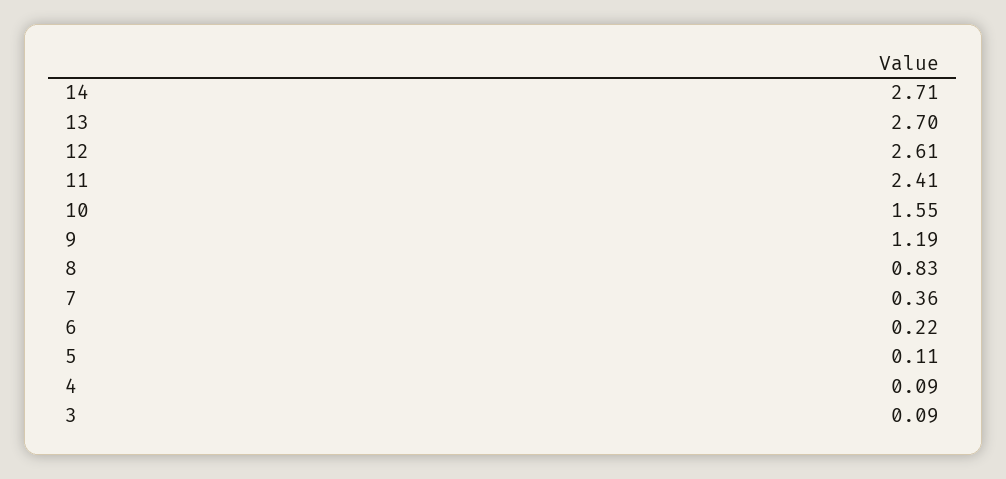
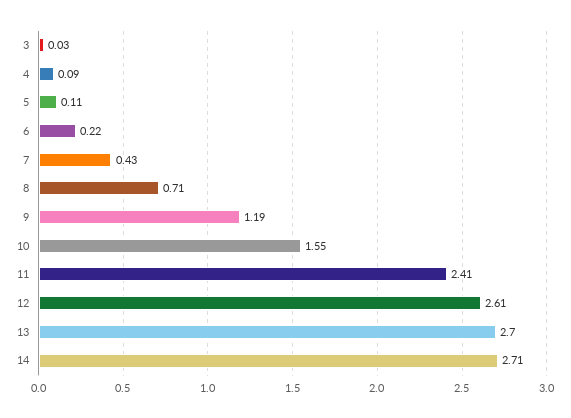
  {
    "14": 2.71,
    "13": 2.7,
    "12": 2.61,
    "11": 2.41,
    "10": 1.55,
    "9": 1.19,
-   "8": 0.83,
+   "8": 0.71,
-   "7": 0.36,
+   "7": 0.43,
    "6": 0.22,
    "5": 0.11,
    "4": 0.09,
-   "3": 0.09
+   "3": 0.03
  }

